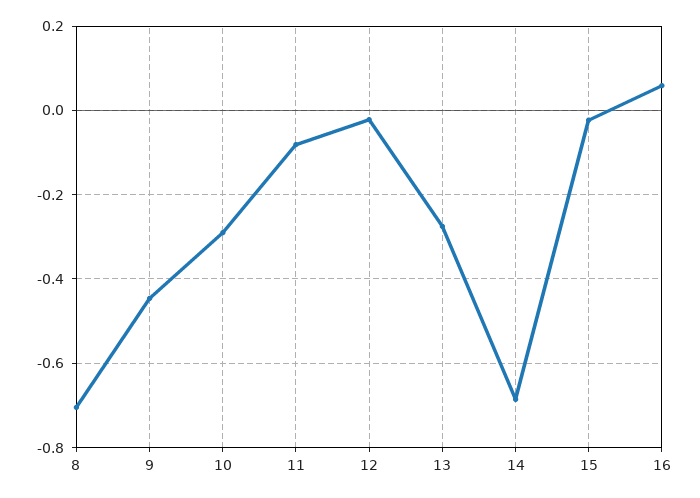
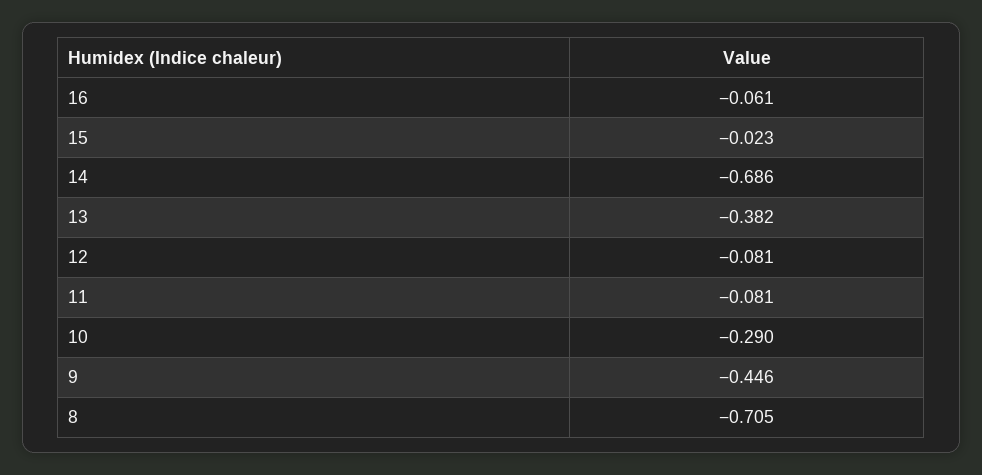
  {
    "8": -0.705,
    "9": -0.446,
    "10": -0.29,
    "11": -0.081,
-   "12": -0.02,
+   "12": -0.081,
-   "13": -0.28,
+   "13": -0.382,
    "14": -0.686,
    "15": -0.023,
-   "16": 0.06
+   "16": -0.061
  }

